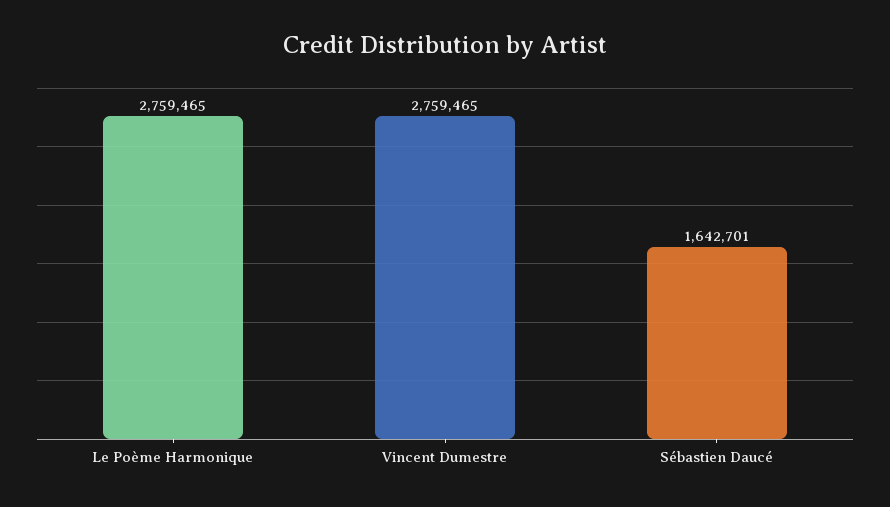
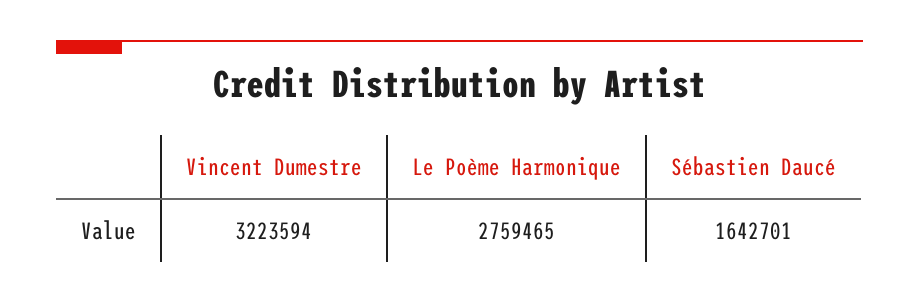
  {
    "Le Poème Harmonique": 2759465,
-   "Vincent Dumestre": 2759465,
+   "Vincent Dumestre": 3223594,
    "Sébastien Daucé": 1642701
  }

